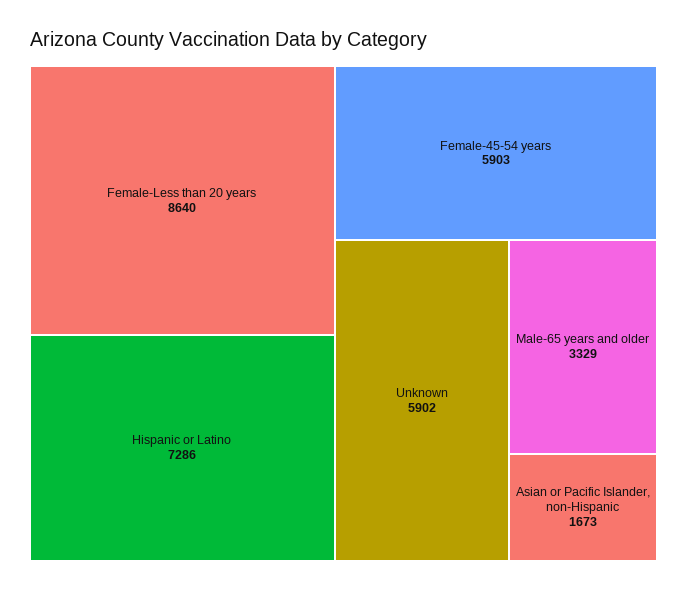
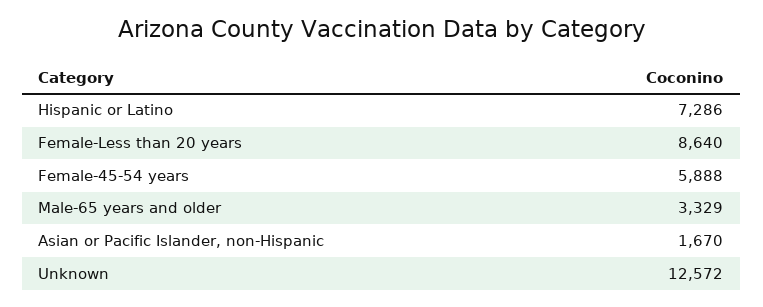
  {
    "Female-Less than 20 years": 8640,
    "Hispanic or Latino": 7286,
-   "Female-45-54 years": 5903,
+   "Female-45-54 years": 5888,
-   "Unknown": 5902,
+   "Unknown": 12572,
    "Male-65 years and older": 3329,
-   "Asian or Pacific Islander, non-Hispanic": 1673
+   "Asian or Pacific Islander, non-Hispanic": 1670
  }

